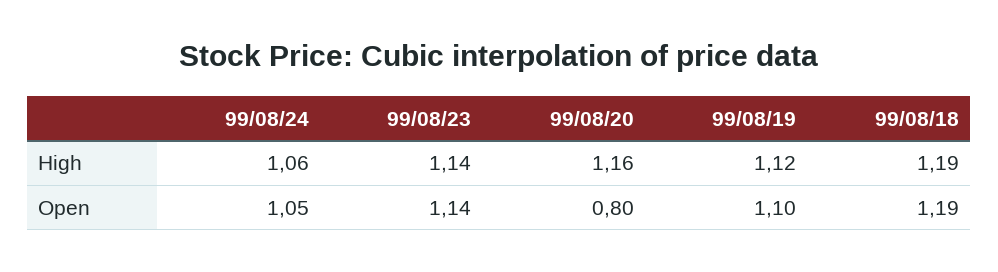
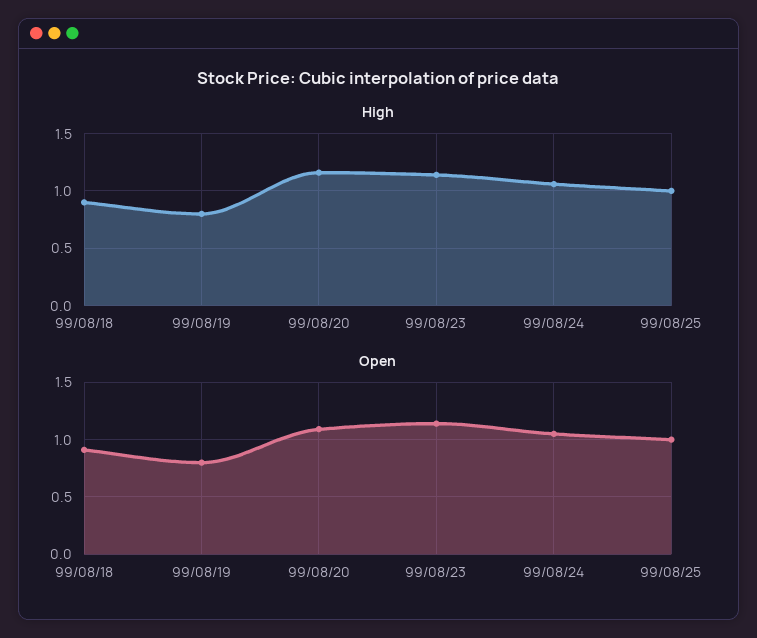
  {
    "High": {
      "99/08/24": 1.06,
      "99/08/23": 1.14,
      "99/08/20": 1.16,
-     "99/08/19": 1.12,
+     "99/08/19": 0.8,
-     "99/08/18": 1.19
+     "99/08/18": 0.9,
+     "99/08/25": 1
    },
    "Open": {
      "99/08/24": 1.05,
      "99/08/23": 1.14,
-     "99/08/20": 0.8,
+     "99/08/20": 1.1,
-     "99/08/19": 1.1,
+     "99/08/19": 0.8,
-     "99/08/18": 1.19
+     "99/08/18": 0.9,
+     "99/08/25": 1
    }
  }

